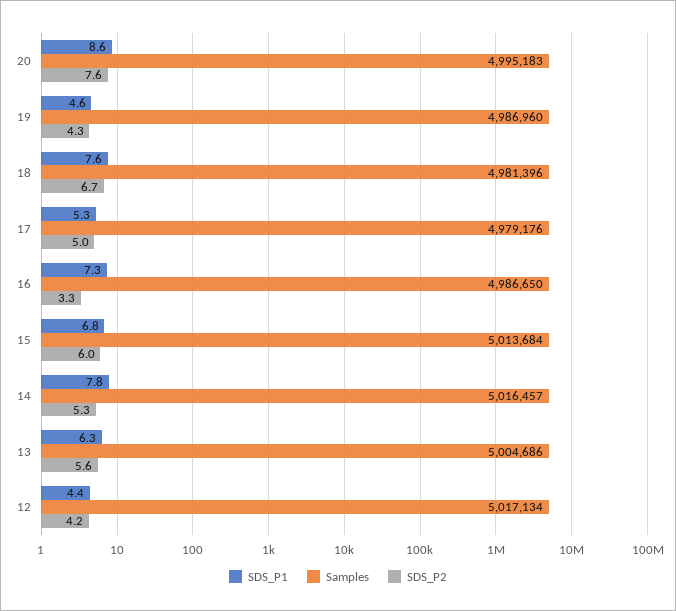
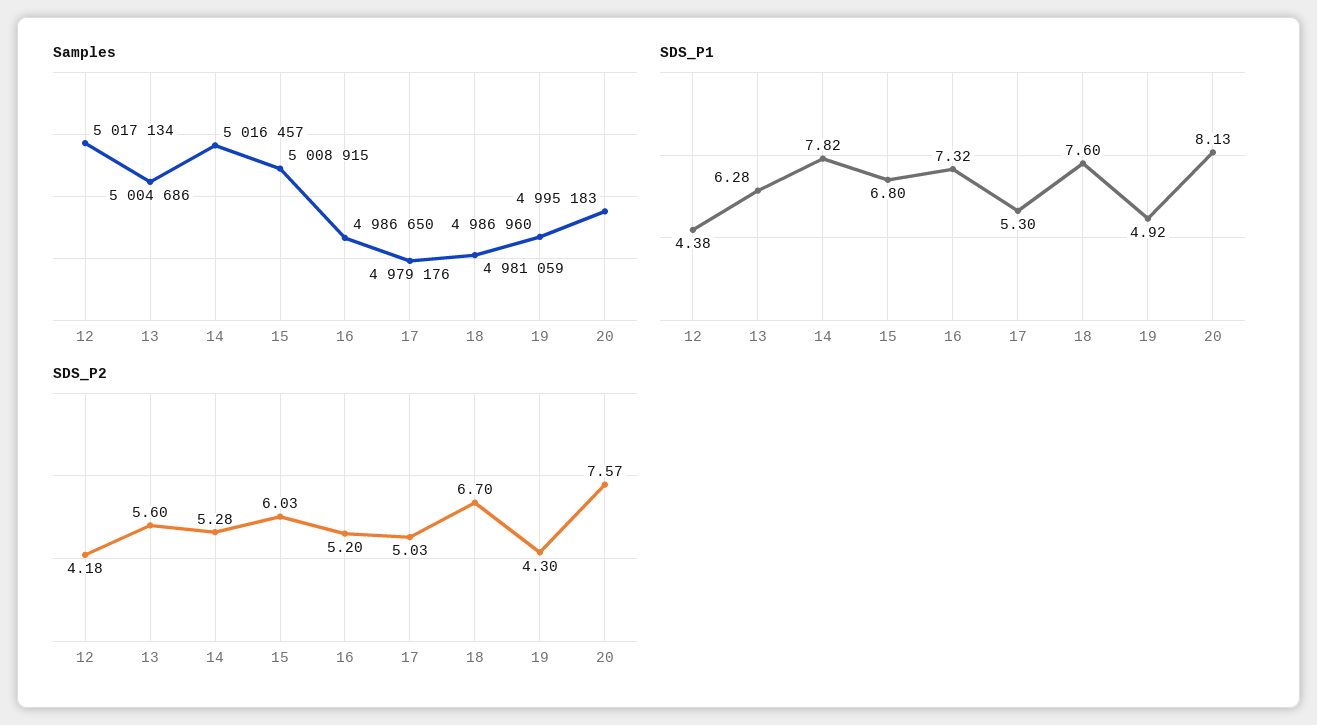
  {
    "SDS_P1": {
-     "20": 8.6,
+     "20": 8.13,
-     "19": 4.6,
+     "19": 4.92,
      "18": 7.6,
      "17": 5.3,
      "16": 7.32,
      "15": 6.8,
      "14": 7.82,
      "13": 6.28,
      "12": 4.38
    },
    "Samples": {
      "20": 4995183,
      "19": 4986960,
-     "18": 4981396,
+     "18": 4981059,
      "17": 4979176,
      "16": 4986650,
-     "15": 5013684,
+     "15": 5008915,
      "14": 5016457,
      "13": 5004686,
      "12": 5017134
    },
    "SDS_P2": {
      "20": 7.57,
      "19": 4.3,
      "18": 6.7,
      "17": 5.03,
-     "16": 3.3,
+     "16": 5.2,
      "15": 6.03,
      "14": 5.28,
      "13": 5.6,
      "12": 4.18
    }
  }

